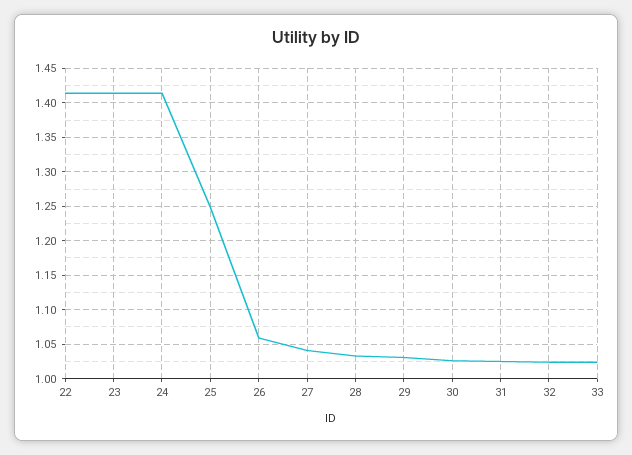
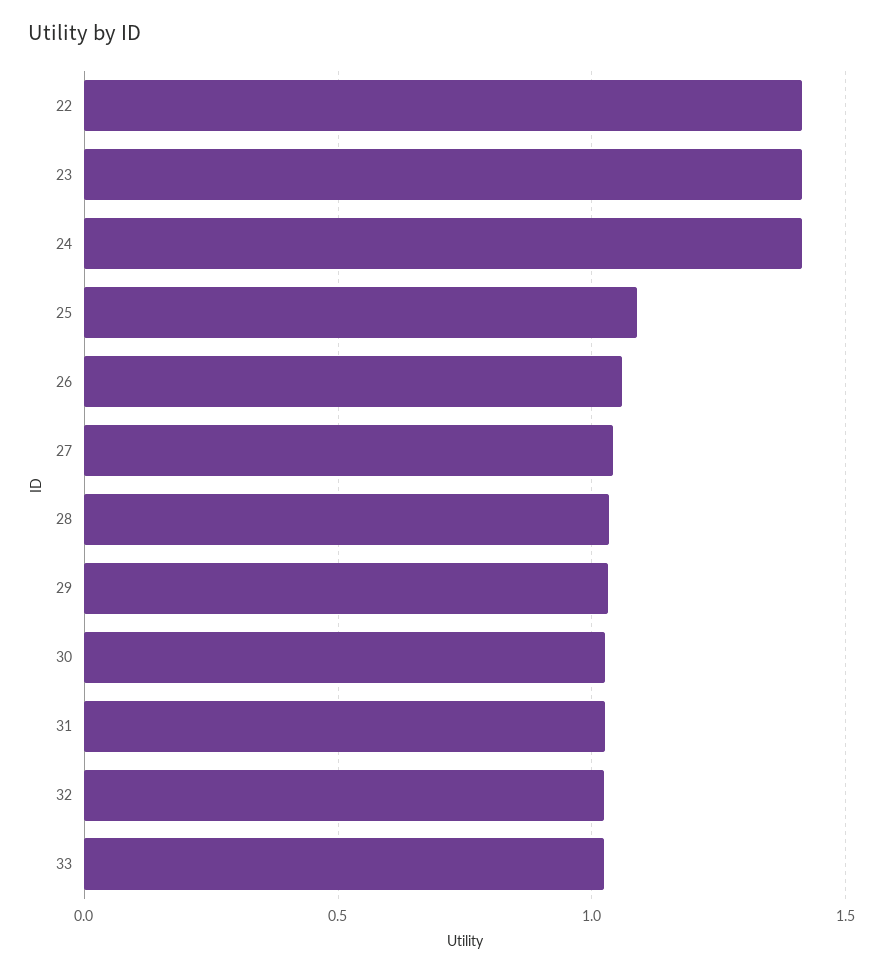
  {
    "22": 1.41,
    "23": 1.41,
    "24": 1.41,
-   "25": 1.25,
+   "25": 1.1,
    "26": 1.06,
    "27": 1.04,
    "28": 1.03,
    "29": 1.03,
    "30": 1.03,
    "31": 1.03,
    "32": 1.02,
    "33": 1.02
  }

